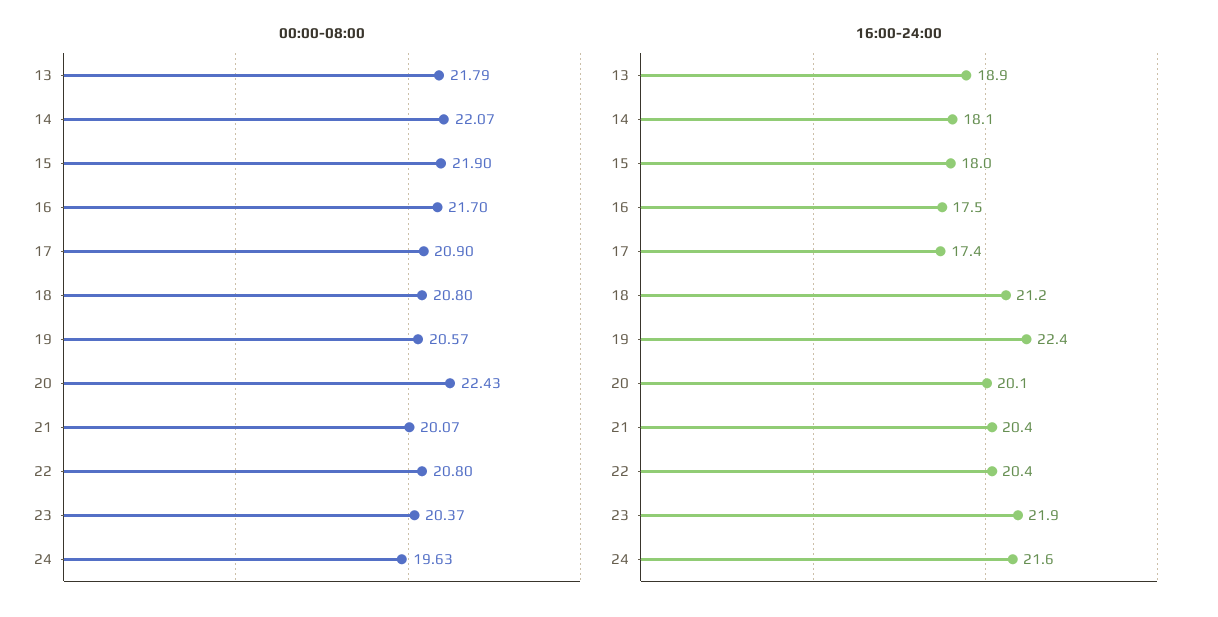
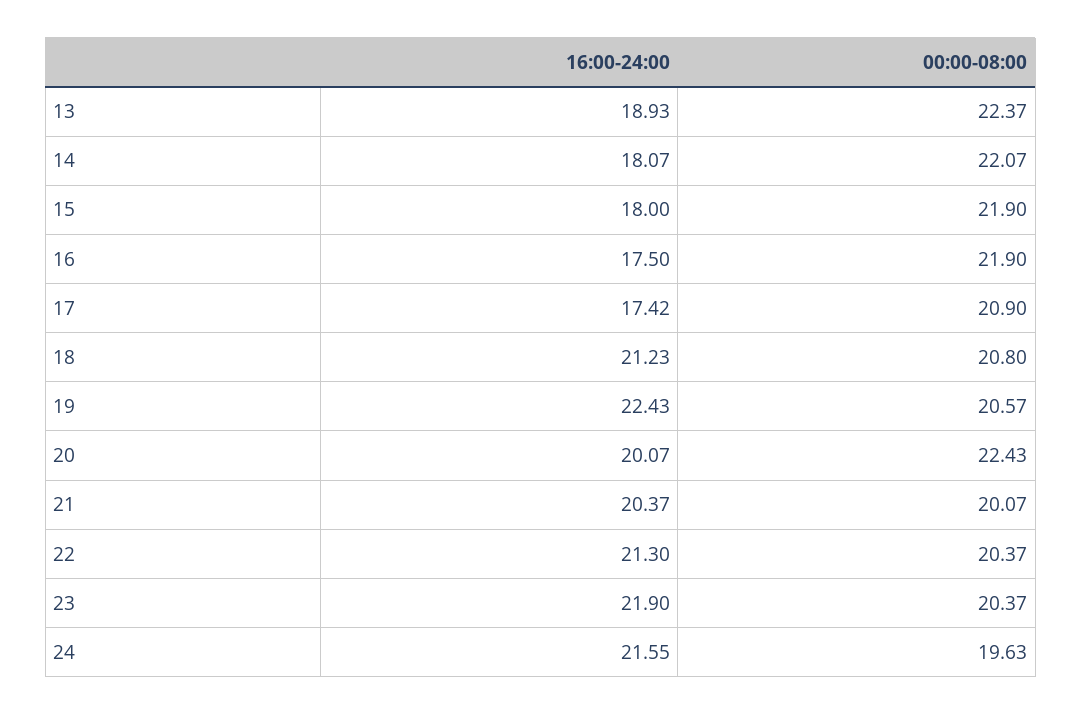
  {
    "00:00-08:00": {
-     "13": 21.79,
+     "13": 22.37,
      "14": 22.07,
      "15": 21.9,
-     "16": 21.7,
+     "16": 21.9,
      "17": 20.9,
      "18": 20.8,
      "19": 20.57,
      "20": 22.43,
      "21": 20.07,
-     "22": 20.8,
+     "22": 20.37,
      "23": 20.37,
      "24": 19.63
    },
    "16:00-24:00": {
      "13": 18.93,
      "14": 18.07,
      "15": 18,
      "16": 17.5,
      "17": 17.42,
      "18": 21.23,
      "19": 22.43,
      "20": 20.07,
      "21": 20.37,
-     "22": 20.4,
+     "22": 21.3,
      "23": 21.9,
      "24": 21.55
    }
  }

